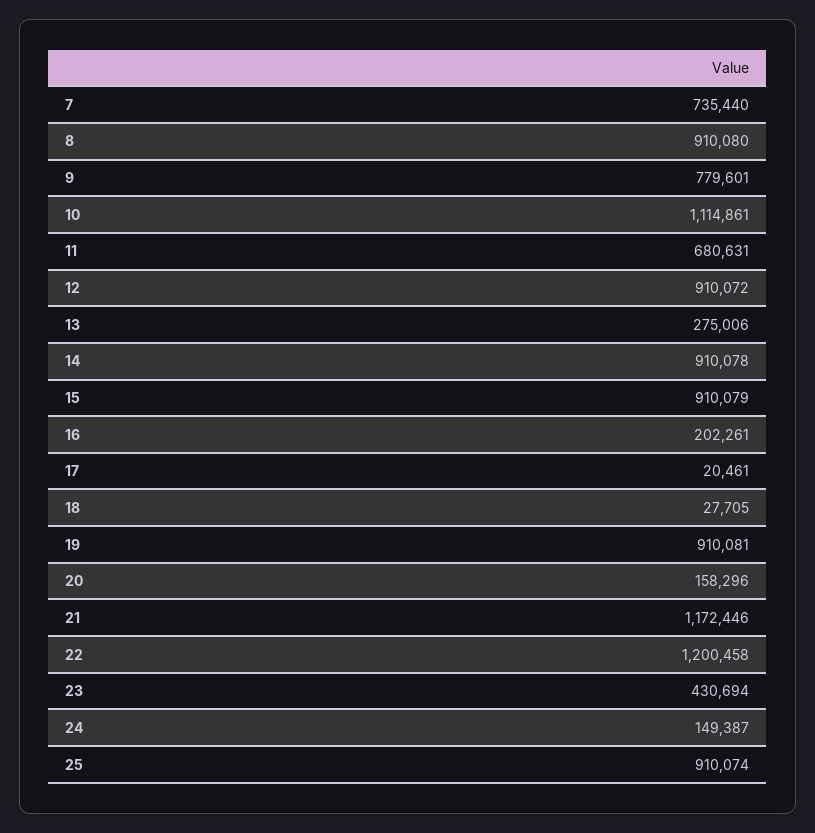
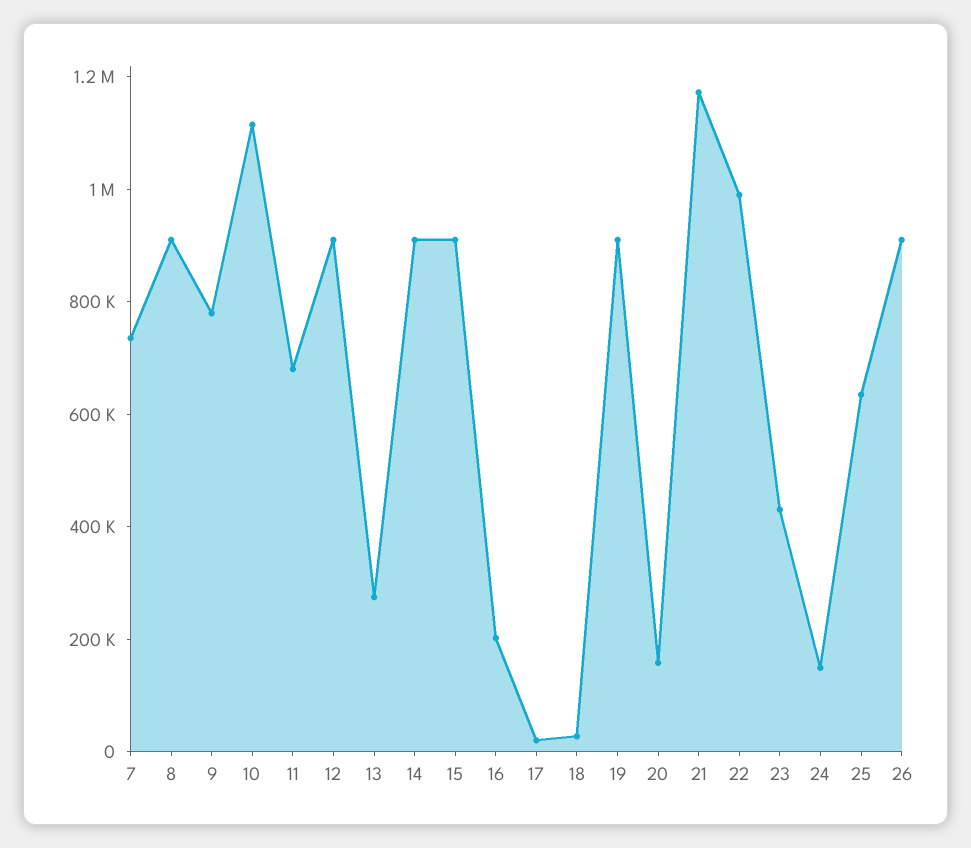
  {
    "7": 735440,
    "8": 910080,
    "9": 779601,
    "10": 1114861,
    "11": 680631,
    "12": 910072,
    "13": 275006,
    "14": 910078,
    "15": 910079,
    "16": 202261,
    "17": 20461,
    "18": 27705,
    "19": 910081,
    "20": 158296,
    "21": 1172446,
-   "22": 1200458,
+   "22": 1000000,
    "23": 430694,
    "24": 149387,
-   "25": 910074
+   "25": 650000,
+   "26": 900000
  }

